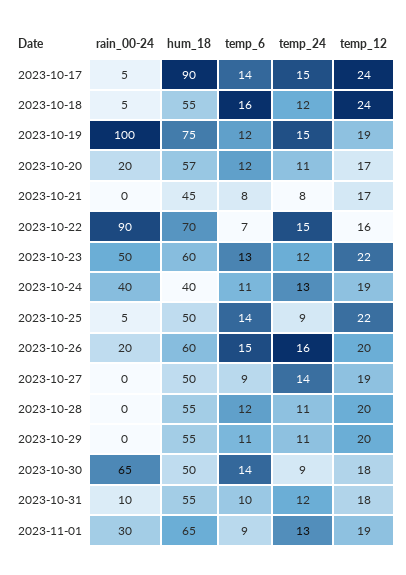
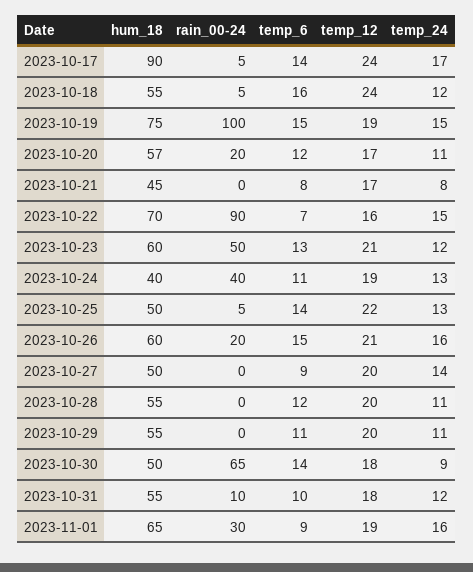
  {
    "rain_00-24": {
      "2023-10-17": 5,
      "2023-10-18": 5,
      "2023-10-19": 100,
      "2023-10-20": 20,
      "2023-10-21": 0,
      "2023-10-22": 90,
      "2023-10-23": 50,
      "2023-10-24": 40,
      "2023-10-25": 5,
      "2023-10-26": 20,
      "2023-10-27": 0,
      "2023-10-28": 0,
      "2023-10-29": 0,
      "2023-10-30": 65,
      "2023-10-31": 10,
      "2023-11-01": 30
    },
    "hum_18": {
      "2023-10-17": 90,
      "2023-10-18": 55,
      "2023-10-19": 75,
      "2023-10-20": 57,
      "2023-10-21": 45,
      "2023-10-22": 70,
      "2023-10-23": 60,
      "2023-10-24": 40,
      "2023-10-25": 50,
      "2023-10-26": 60,
      "2023-10-27": 50,
      "2023-10-28": 55,
      "2023-10-29": 55,
      "2023-10-30": 50,
      "2023-10-31": 55,
      "2023-11-01": 65
    },
    "temp_6": {
      "2023-10-17": 14,
      "2023-10-18": 16,
-     "2023-10-19": 12,
+     "2023-10-19": 15,
      "2023-10-20": 12,
      "2023-10-21": 8,
      "2023-10-22": 7,
      "2023-10-23": 13,
      "2023-10-24": 11,
      "2023-10-25": 14,
      "2023-10-26": 15,
      "2023-10-27": 9,
      "2023-10-28": 12,
      "2023-10-29": 11,
      "2023-10-30": 14,
      "2023-10-31": 10,
      "2023-11-01": 9
    },
    "temp_24": {
-     "2023-10-17": 15,
+     "2023-10-17": 17,
      "2023-10-18": 12,
      "2023-10-19": 15,
      "2023-10-20": 11,
      "2023-10-21": 8,
      "2023-10-22": 15,
      "2023-10-23": 12,
      "2023-10-24": 13,
-     "2023-10-25": 9,
+     "2023-10-25": 13,
      "2023-10-26": 16,
      "2023-10-27": 14,
      "2023-10-28": 11,
      "2023-10-29": 11,
      "2023-10-30": 9,
      "2023-10-31": 12,
-     "2023-11-01": 13
+     "2023-11-01": 16
    },
    "temp_12": {
      "2023-10-17": 24,
      "2023-10-18": 24,
      "2023-10-19": 19,
      "2023-10-20": 17,
      "2023-10-21": 17,
      "2023-10-22": 16,
-     "2023-10-23": 22,
+     "2023-10-23": 21,
      "2023-10-24": 19,
      "2023-10-25": 22,
-     "2023-10-26": 20,
+     "2023-10-26": 21,
-     "2023-10-27": 19,
+     "2023-10-27": 20,
      "2023-10-28": 20,
      "2023-10-29": 20,
      "2023-10-30": 18,
      "2023-10-31": 18,
      "2023-11-01": 19
    }
  }

